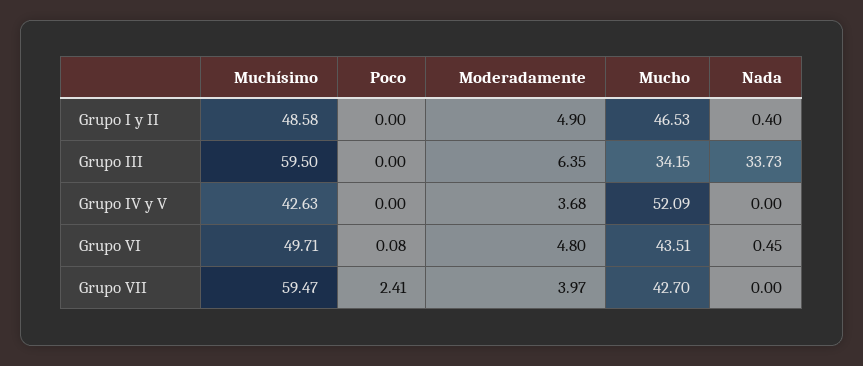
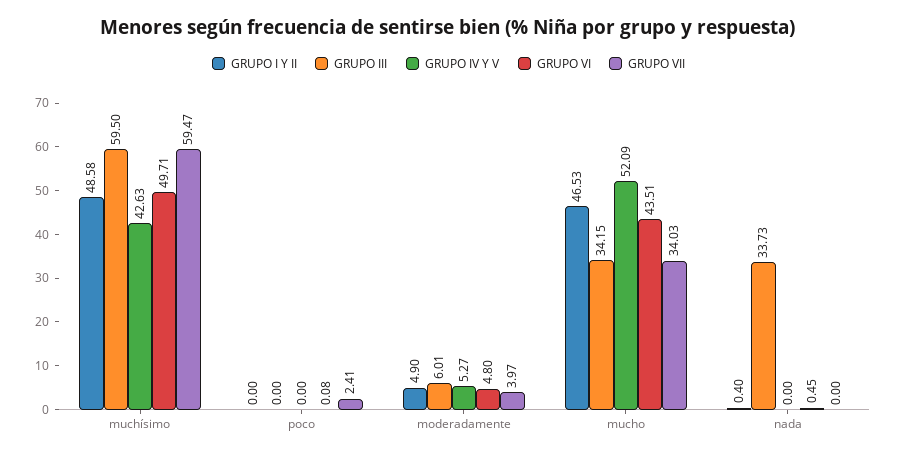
  {
    "Grupo I y II": {
      "Muchísimo": 48.58,
      "Poco": 0,
      "Moderadamente": 4.9,
      "Mucho": 46.53,
      "Nada": 0.4
    },
    "Grupo III": {
      "Muchísimo": 59.5,
      "Poco": 0,
-     "Moderadamente": 6.35,
+     "Moderadamente": 6.01,
      "Mucho": 34.15,
      "Nada": 33.73
    },
    "Grupo IV y V": {
      "Muchísimo": 42.63,
      "Poco": 0,
-     "Moderadamente": 3.68,
+     "Moderadamente": 5.27,
      "Mucho": 52.09,
      "Nada": 0
    },
    "Grupo VI": {
      "Muchísimo": 49.71,
      "Poco": 0.08,
      "Moderadamente": 4.8,
      "Mucho": 43.51,
      "Nada": 0.45
    },
    "Grupo VII": {
      "Muchísimo": 59.47,
      "Poco": 2.41,
      "Moderadamente": 3.97,
-     "Mucho": 42.7,
+     "Mucho": 34.03,
      "Nada": 0
    }
  }

